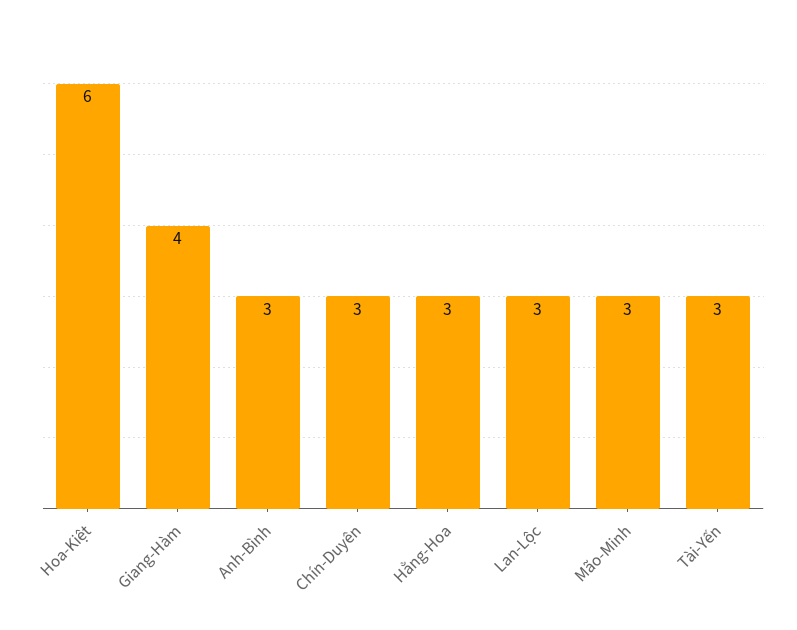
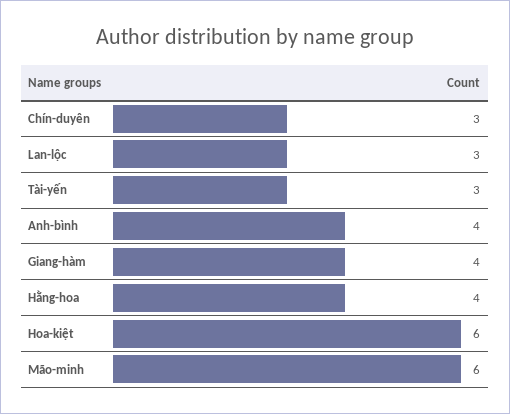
  {
    "Hoa-Kiệt": 6,
    "Giang-Hàm": 4,
-   "Anh-Bình": 3,
+   "Anh-Bình": 4,
    "Chín-Duyên": 3,
-   "Hằng-Hoa": 3,
+   "Hằng-Hoa": 4,
    "Lan-Lộc": 3,
-   "Mão-Minh": 3,
+   "Mão-Minh": 6,
    "Tài-Yến": 3
  }

